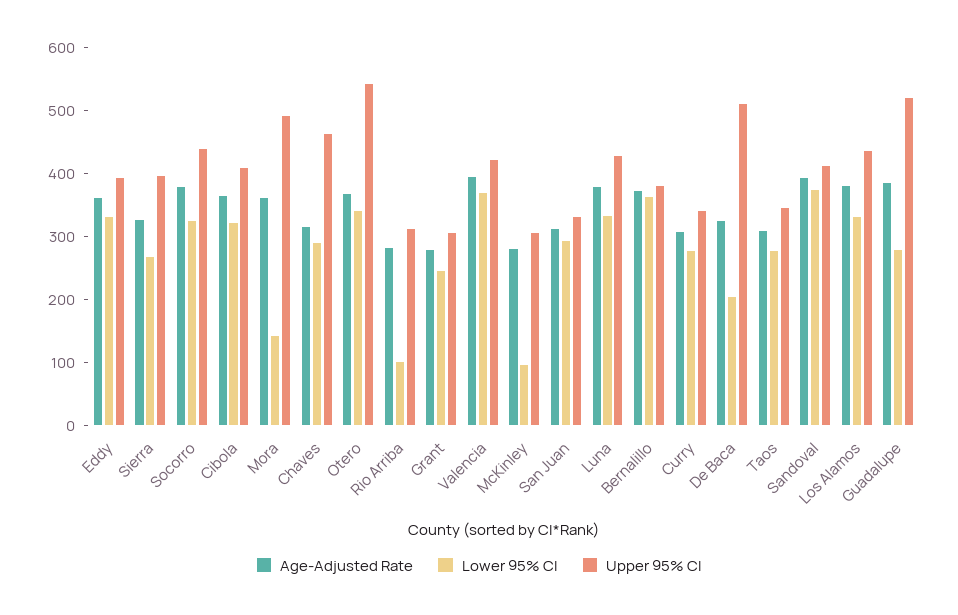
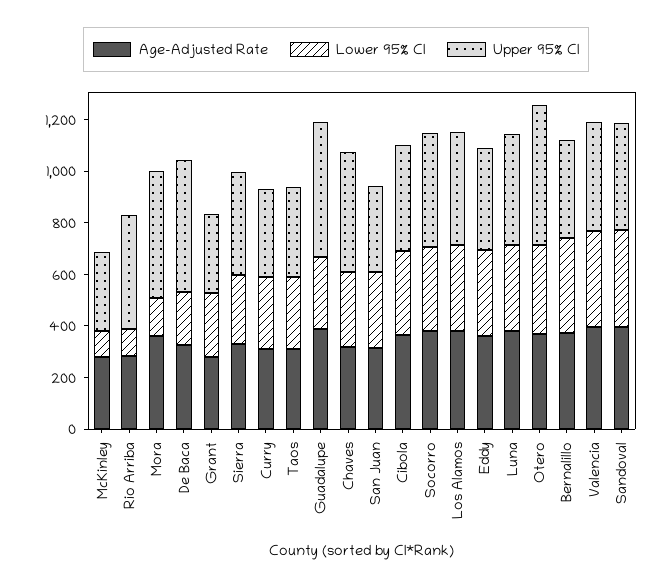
  {
    "Age-Adjusted Rate": {
      "Eddy": 360,
      "Sierra": 320,
      "Socorro": 380,
      "Cibola": 360,
      "Mora": 360,
      "Chaves": 320,
      "Otero": 360,
      "Rio Arriba": 280,
      "Grant": 280,
      "Valencia": 400,
      "McKinley": 280,
      "San Juan": 320,
      "Luna": 380,
      "Bernalillo": 380,
      "Curry": 300,
      "De Baca": 320,
      "Taos": 320,
      "Sandoval": 400,
      "Los Alamos": 380,
      "Guadalupe": 380
    },
    "Lower 95% CI": {
      "Eddy": 340,
      "Sierra": 260,
      "Socorro": 320,
      "Cibola": 320,
      "Mora": 140,
      "Chaves": 300,
      "Otero": 340,
      "Rio Arriba": 100,
      "Grant": 240,
      "Valencia": 380,
      "McKinley": 100,
      "San Juan": 300,
      "Luna": 340,
      "Bernalillo": 360,
      "Curry": 280,
      "De Baca": 200,
      "Taos": 280,
      "Sandoval": 380,
      "Los Alamos": 340,
      "Guadalupe": 280
    },
    "Upper 95% CI": {
      "Eddy": 400,
      "Sierra": 400,
      "Socorro": 440,
      "Cibola": 420,
      "Mora": 500,
      "Chaves": 460,
      "Otero": 540,
-     "Rio Arriba": 320,
+     "Rio Arriba": 450,
      "Grant": 300,
      "Valencia": 420,
      "McKinley": 300,
      "San Juan": 340,
      "Luna": 420,
      "Bernalillo": 380,
      "Curry": 340,
      "De Baca": 520,
      "Taos": 340,
      "Sandoval": 420,
      "Los Alamos": 440,
      "Guadalupe": 520
    }
  }

